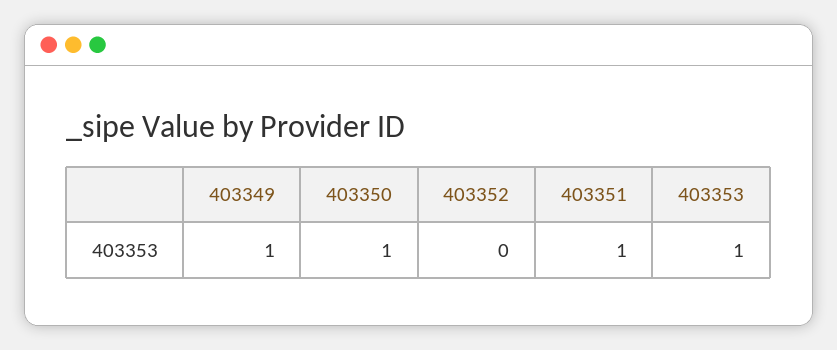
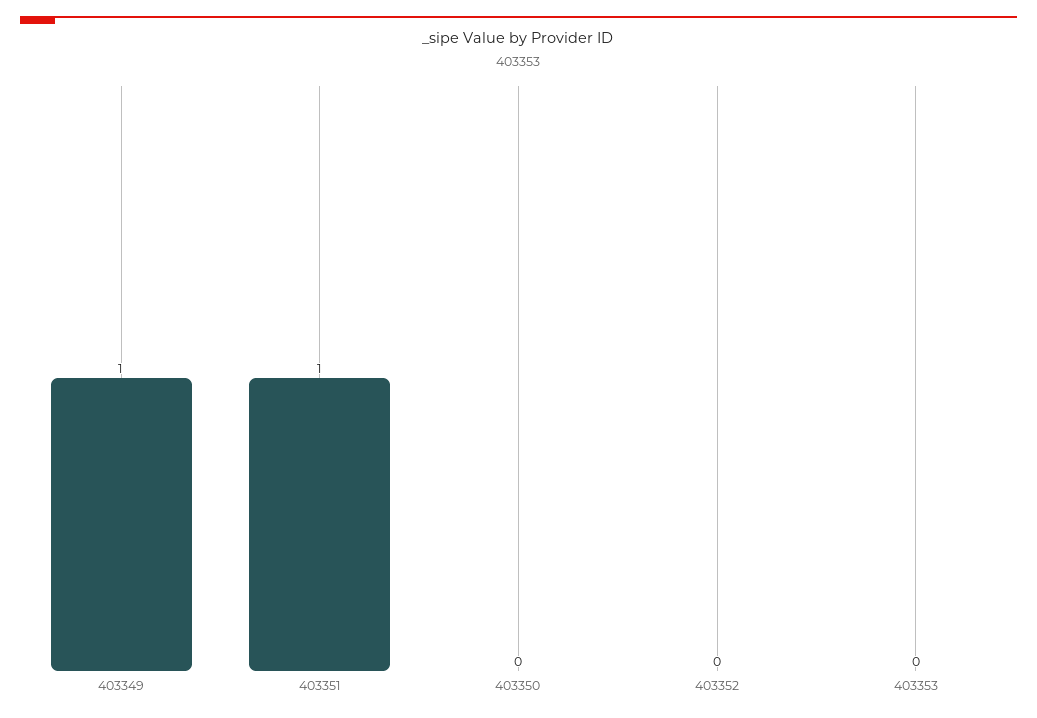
  {
    "403349": 1,
-   "403350": 1,
+   "403350": 0,
    "403352": 0,
    "403351": 1,
-   "403353": 1
+   "403353": 0
  }

